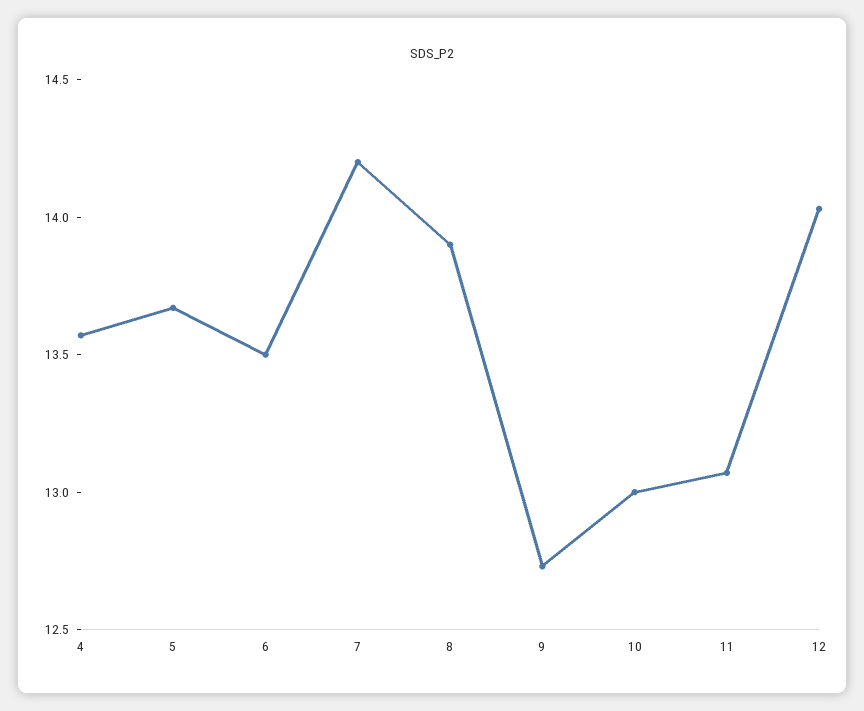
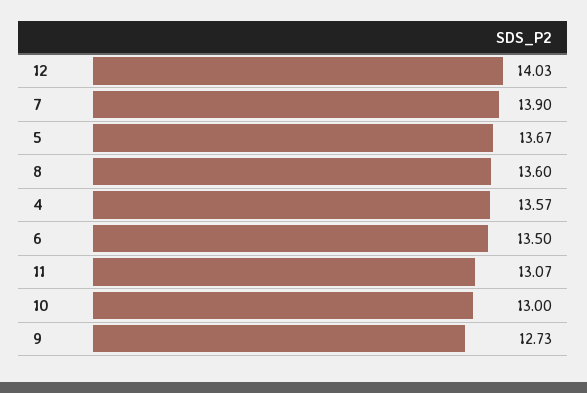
  {
    "4": 13.57,
    "5": 13.67,
    "6": 13.5,
-   "7": 14.2,
+   "7": 13.9,
-   "8": 13.9,
+   "8": 13.6,
    "9": 12.73,
    "10": 13,
    "11": 13.07,
    "12": 14.03
  }

